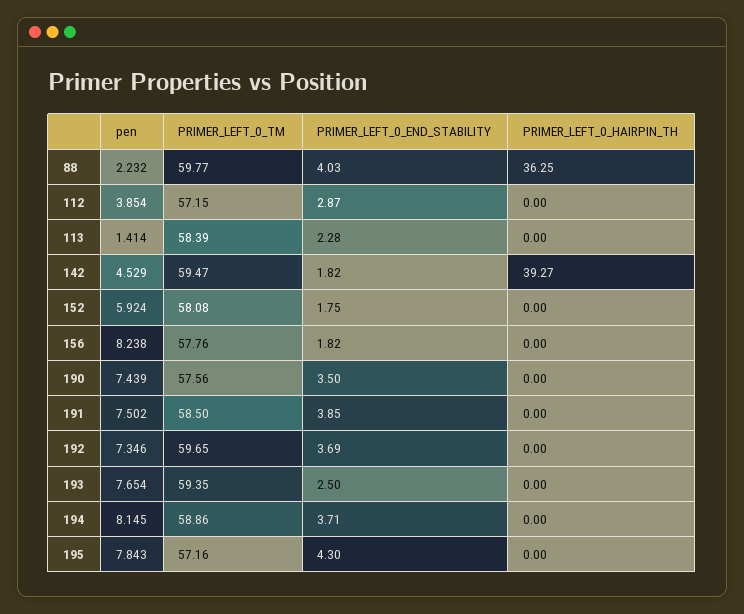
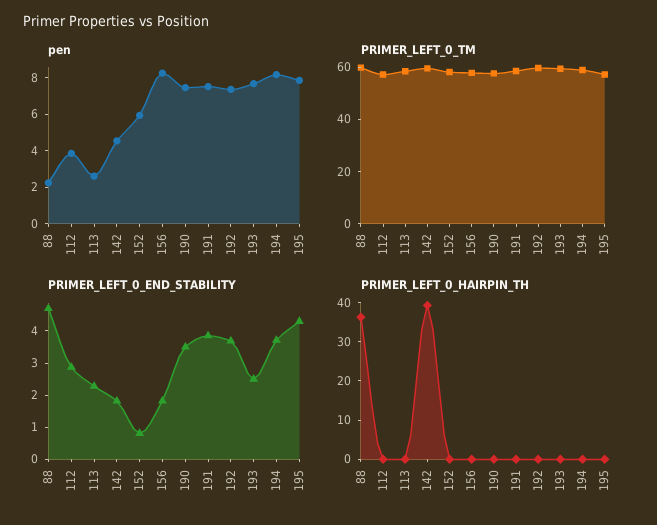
  {
    "pen": {
      "88": 2.232,
      "112": 3.854,
-     "113": 1.414,
+     "113": 2.5,
      "142": 4.529,
      "152": 5.924,
      "156": 8.238,
      "190": 7.439,
      "191": 7.502,
      "192": 7.346,
      "193": 7.654,
      "194": 8.145,
      "195": 7.843
    },
    "PRIMER_LEFT_0_TM": {
      "88": 59.77,
      "112": 57.15,
      "113": 58.39,
      "142": 59.47,
      "152": 58.08,
      "156": 57.76,
      "190": 57.56,
      "191": 58.5,
      "192": 59.65,
      "193": 59.35,
      "194": 58.86,
      "195": 57.16
    },
    "PRIMER_LEFT_0_END_STABILITY": {
-     "88": 4.03,
+     "88": 4.75,
      "112": 2.87,
      "113": 2.28,
      "142": 1.82,
-     "152": 1.75,
+     "152": 0.75,
      "156": 1.82,
      "190": 3.5,
      "191": 3.85,
      "192": 3.69,
      "193": 2.5,
      "194": 3.71,
      "195": 4.3
    },
    "PRIMER_LEFT_0_HAIRPIN_TH": {
      "88": 36.25,
      "112": 0,
      "113": 0,
      "142": 39.27,
      "152": 0,
      "156": 0,
      "190": 0,
      "191": 0,
      "192": 0,
      "193": 0,
      "194": 0,
      "195": 0
    }
  }

